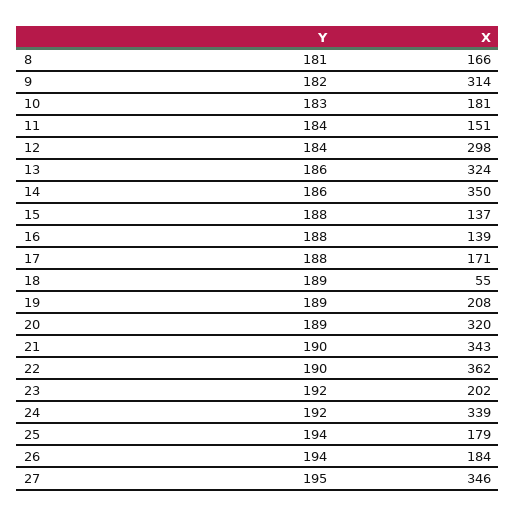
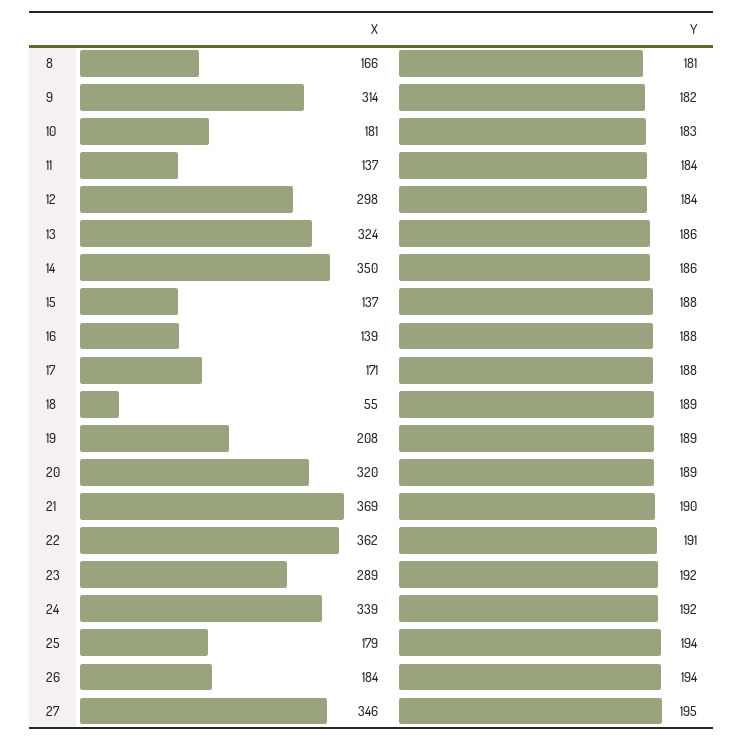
  {
    "Y": {
      "8": 181,
      "9": 182,
      "10": 183,
      "11": 184,
      "12": 184,
      "13": 186,
      "14": 186,
      "15": 188,
      "16": 188,
      "17": 188,
      "18": 189,
      "19": 189,
      "20": 189,
      "21": 190,
-     "22": 190,
+     "22": 191,
      "23": 192,
      "24": 192,
      "25": 194,
      "26": 194,
      "27": 195
    },
    "X": {
      "8": 166,
      "9": 314,
      "10": 181,
-     "11": 151,
+     "11": 137,
      "12": 298,
      "13": 324,
      "14": 350,
      "15": 137,
      "16": 139,
      "17": 171,
      "18": 55,
      "19": 208,
      "20": 320,
-     "21": 343,
+     "21": 369,
      "22": 362,
-     "23": 202,
+     "23": 289,
      "24": 339,
      "25": 179,
      "26": 184,
      "27": 346
    }
  }

